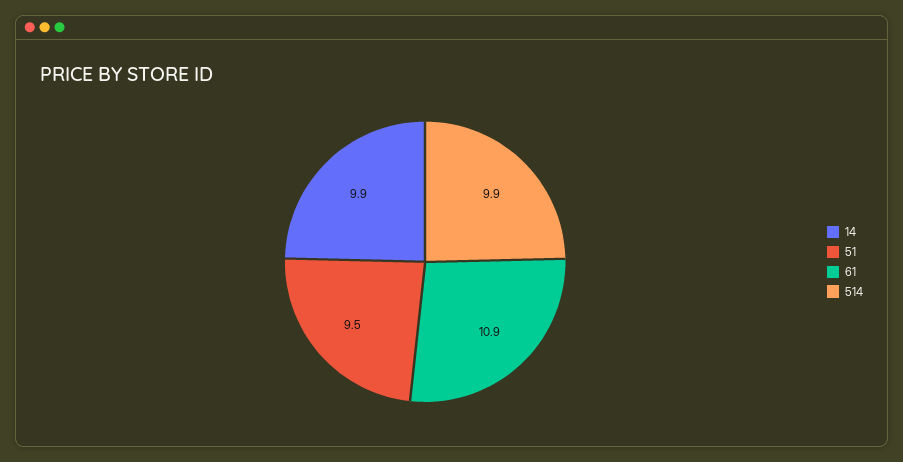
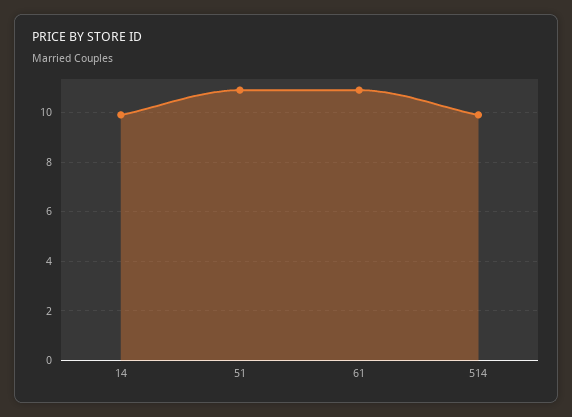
  {
    "14": 9.9,
-   "51": 9.5,
+   "51": 11,
    "61": 10.9,
    "514": 9.9
  }

